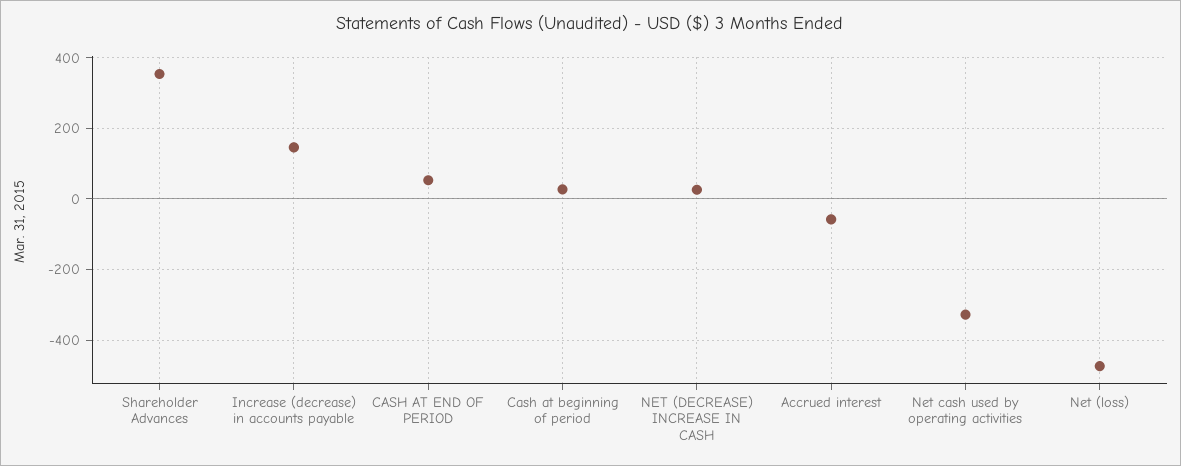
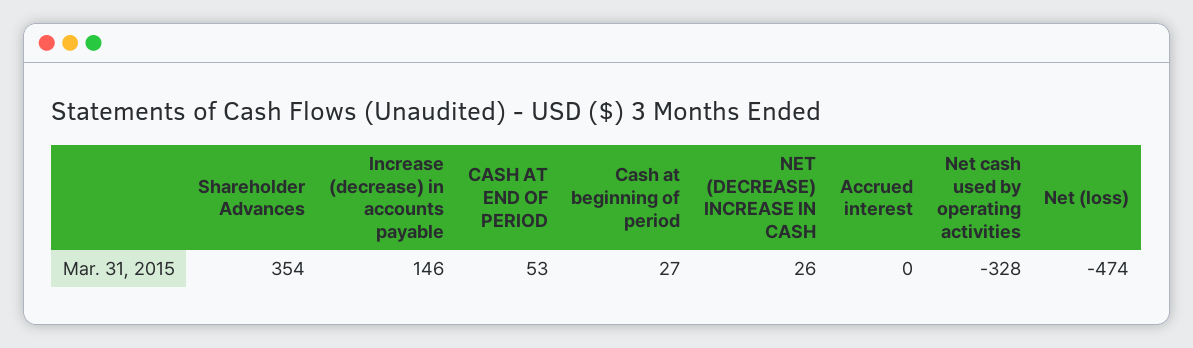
  {
    "Shareholder Advances": 354,
    "Increase (decrease) in accounts payable": 146,
    "CASH AT END OF PERIOD": 53,
    "Cash at beginning of period": 27,
    "NET (DECREASE) INCREASE IN CASH": 26,
-   "Accrued interest": -60,
+   "Accrued interest": 0,
    "Net cash used by operating activities": -328,
    "Net (loss)": -474
  }

